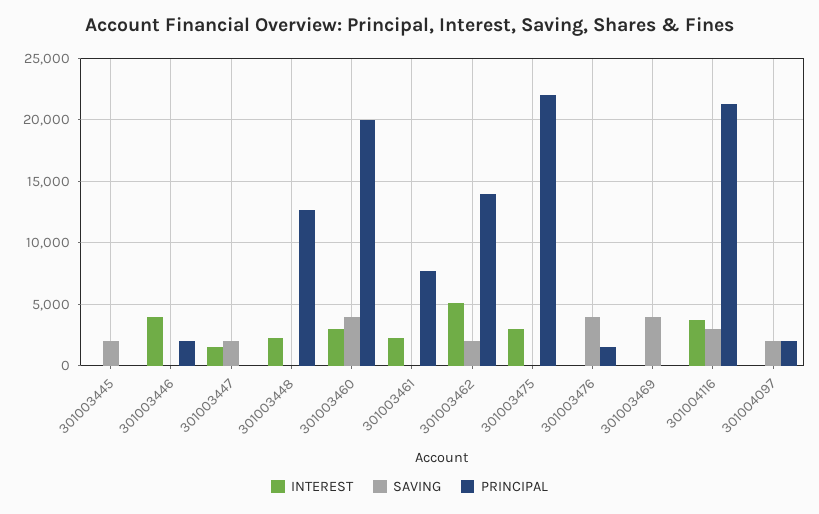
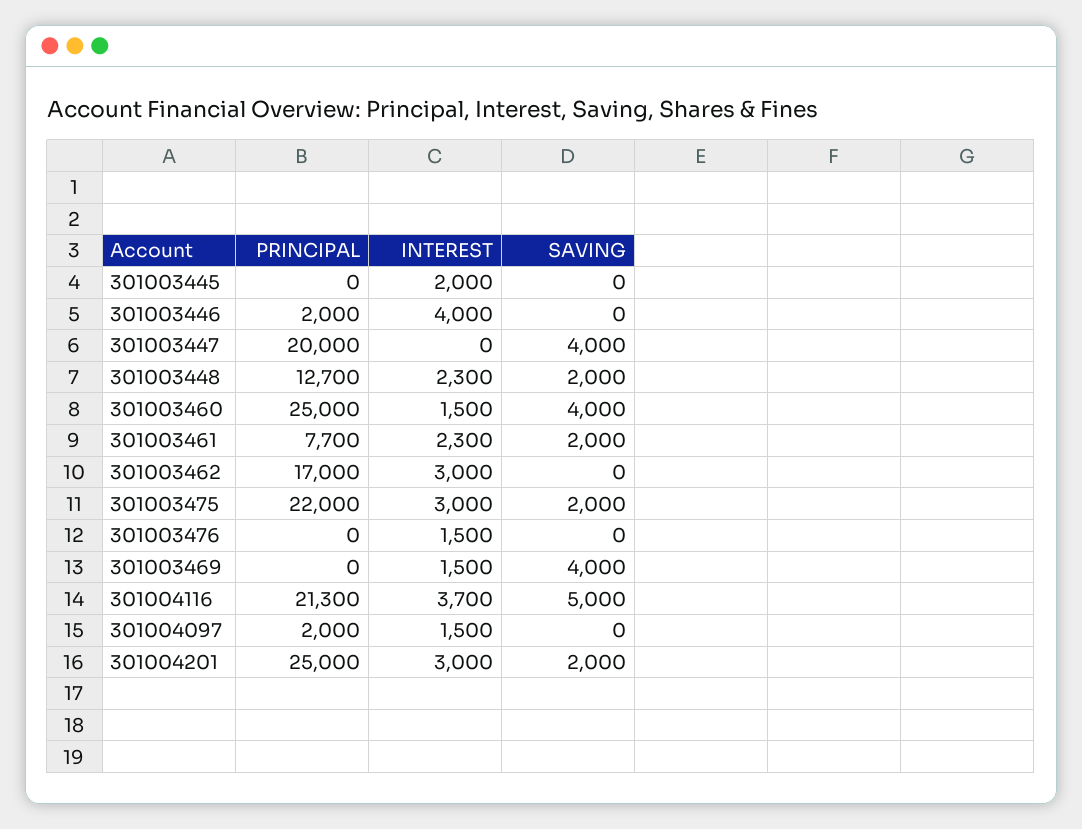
  {
    "INTEREST": {
-     "301003445": 0,
+     "301003445": 2000,
      "301003446": 4000,
-     "301003447": 1500,
+     "301003447": 0,
      "301003448": 2300,
-     "301003460": 3000,
+     "301003460": 1500,
      "301003461": 2300,
-     "301003462": 5000,
+     "301003462": 3000,
      "301003475": 3000,
-     "301003476": 0,
+     "301003476": 1500,
-     "301003469": 0,
+     "301003469": 1500,
      "301004116": 3700,
-     "301004097": 0
+     "301004097": 1500,
+     "301004201": 3000
    },
    "SAVING": {
-     "301003445": 2000,
+     "301003445": 0,
      "301003446": 0,
-     "301003447": 2000,
+     "301003447": 4000,
-     "301003448": 0,
+     "301003448": 2000,
      "301003460": 4000,
-     "301003461": 0,
+     "301003461": 2000,
-     "301003462": 2000,
+     "301003462": 0,
-     "301003475": 0,
+     "301003475": 2000,
-     "301003476": 4000,
+     "301003476": 0,
      "301003469": 4000,
-     "301004116": 3000,
+     "301004116": 5000,
-     "301004097": 2000
+     "301004097": 0,
+     "301004201": 2000
    },
    "PRINCIPAL": {
      "301003445": 0,
      "301003446": 2000,
-     "301003447": 0,
+     "301003447": 20000,
      "301003448": 12700,
-     "301003460": 20000,
+     "301003460": 25000,
      "301003461": 7700,
-     "301003462": 14000,
+     "301003462": 17000,
      "301003475": 22000,
-     "301003476": 1500,
+     "301003476": 0,
      "301003469": 0,
      "301004116": 21300,
-     "301004097": 2000
+     "301004097": 2000,
+     "301004201": 25000
    }
  }

